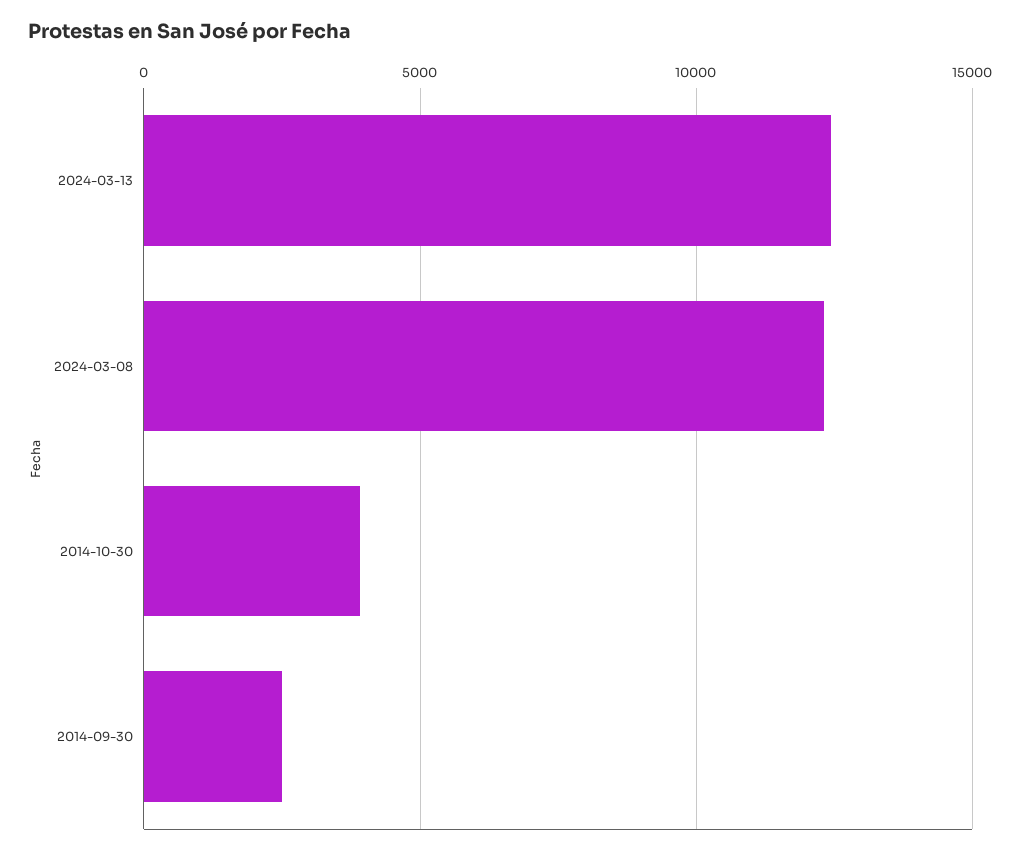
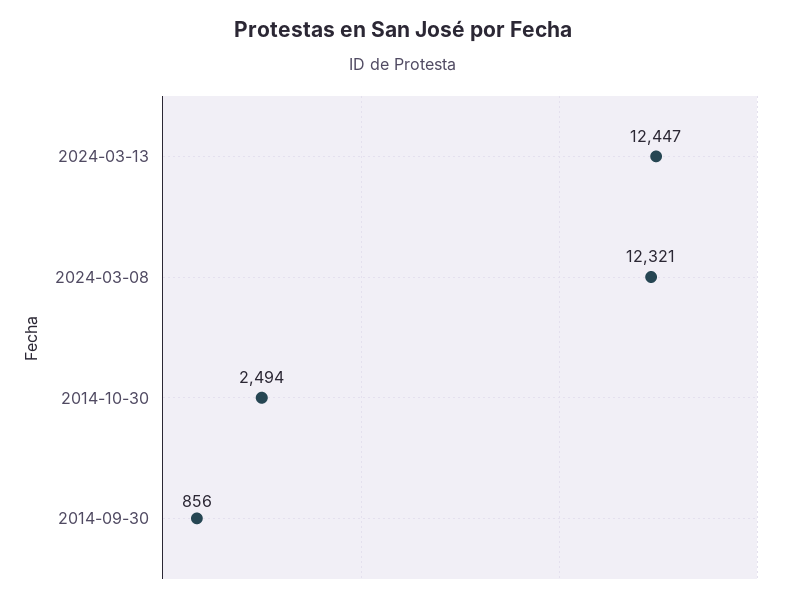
  {
    "2024-03-13": 12447,
    "2024-03-08": 12321,
-   "2014-10-30": 4000,
+   "2014-10-30": 2494,
-   "2014-09-30": 2500
+   "2014-09-30": 856
  }

